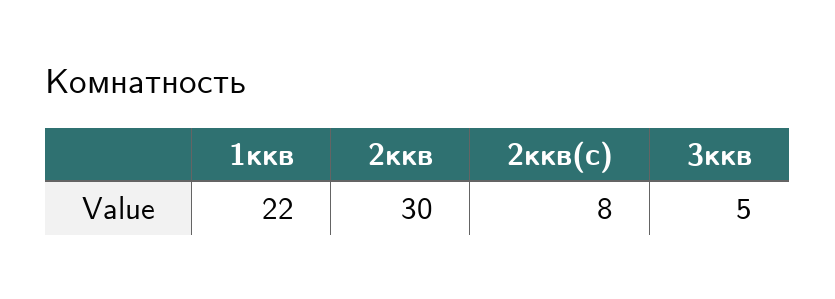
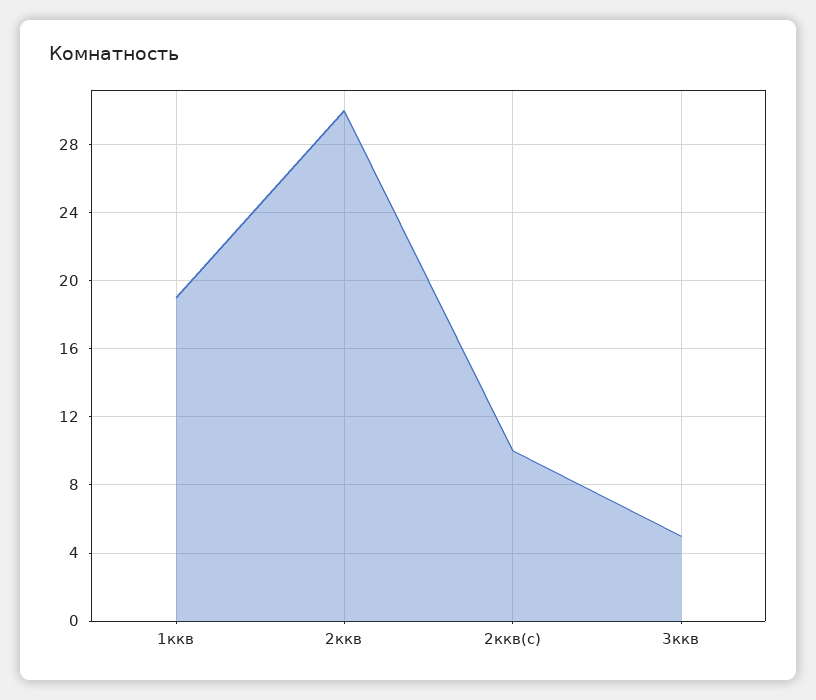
  {
-   "1ккв": 22,
+   "1ккв": 19,
    "2ккв": 30,
-   "2ккв(с)": 8,
+   "2ккв(с)": 10,
    "3ккв": 5
  }

